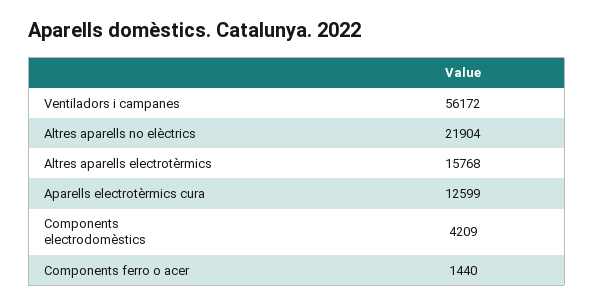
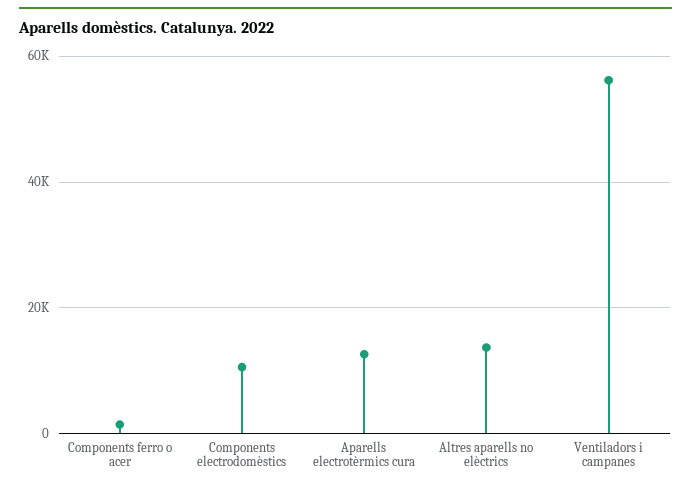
  {
    "Ventiladors i campanes": 56172,
-   "Altres aparells no elèctrics": 21904,
+   "Altres aparells no elèctrics": 14000,
-   "Altres aparells electrotèrmics": 15768,
    "Aparells electrotèrmics cura": 12599,
-   "Components electrodomèstics": 4209,
+   "Components electrodomèstics": 10000,
    "Components ferro o acer": 1440
  }

